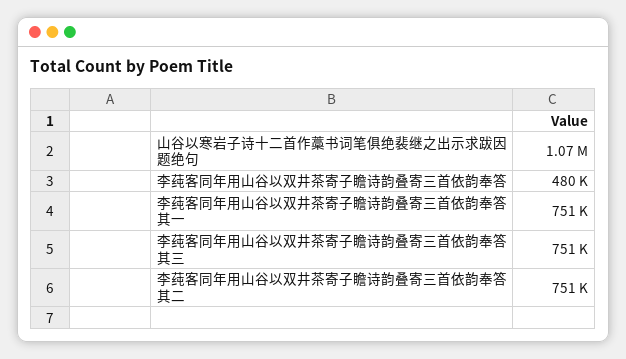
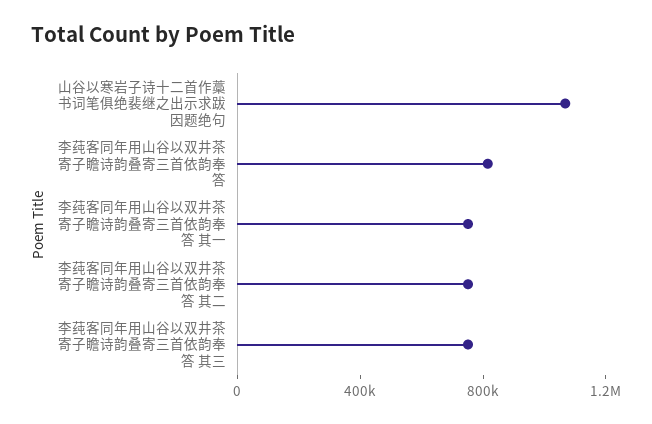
  {
    "山谷以寒岩子诗十二首作藁书词笔俱绝裴继之出示求跋因题绝句": 1070000,
-   "李莼客同年用山谷以双井茶寄子瞻诗韵叠寄三首依韵奉答": 480000,
+   "李莼客同年用山谷以双井茶寄子瞻诗韵叠寄三首依韵奉答": 800000,
    "李莼客同年用山谷以双井茶寄子瞻诗韵叠寄三首依韵奉答 其一": 751000,
    "李莼客同年用山谷以双井茶寄子瞻诗韵叠寄三首依韵奉答 其三": 751000,
    "李莼客同年用山谷以双井茶寄子瞻诗韵叠寄三首依韵奉答 其二": 751000
  }

